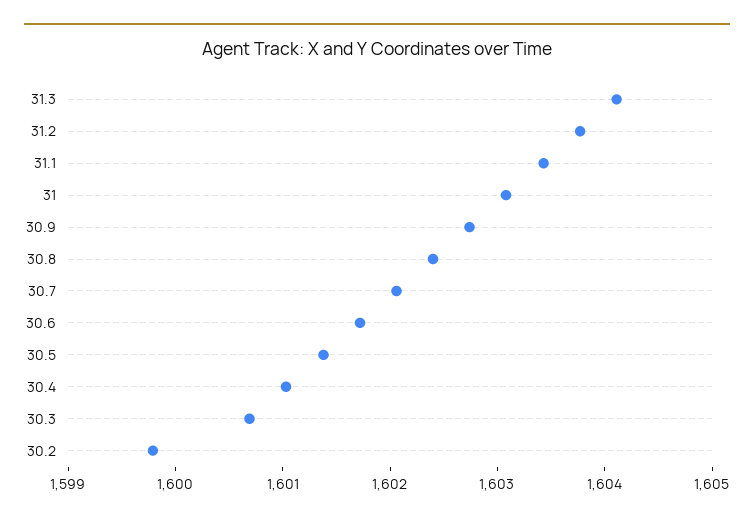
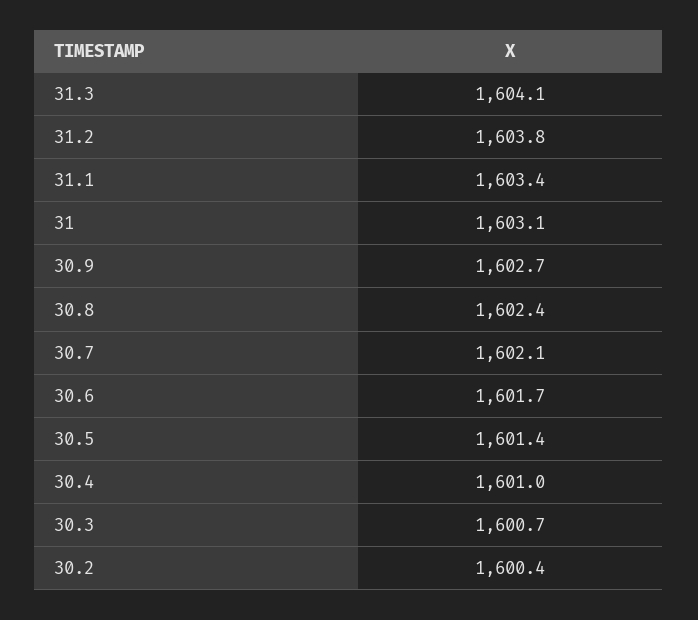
  {
    "31.3": 1604.1,
    "31.2": 1603.8,
    "31.1": 1603.4,
    "31": 1603.1,
    "30.9": 1602.7,
    "30.8": 1602.4,
    "30.7": 1602.1,
    "30.6": 1601.7,
    "30.5": 1601.4,
    "30.4": 1601,
    "30.3": 1600.7,
-   "30.2": 1599.8
+   "30.2": 1600.4
  }

